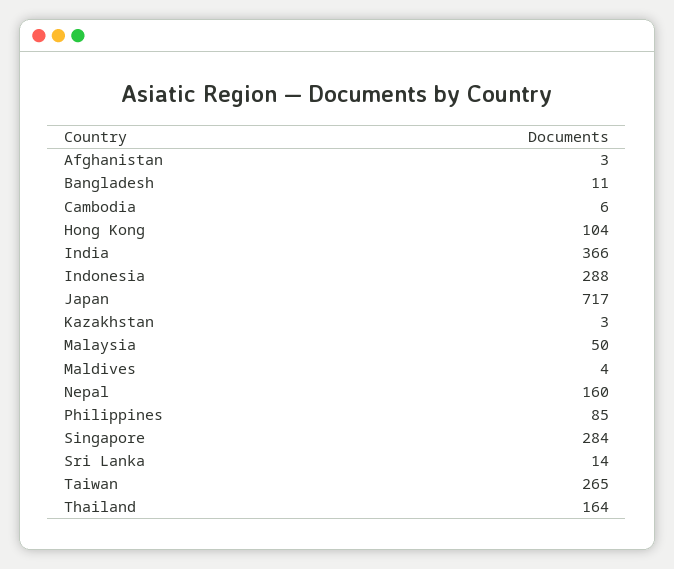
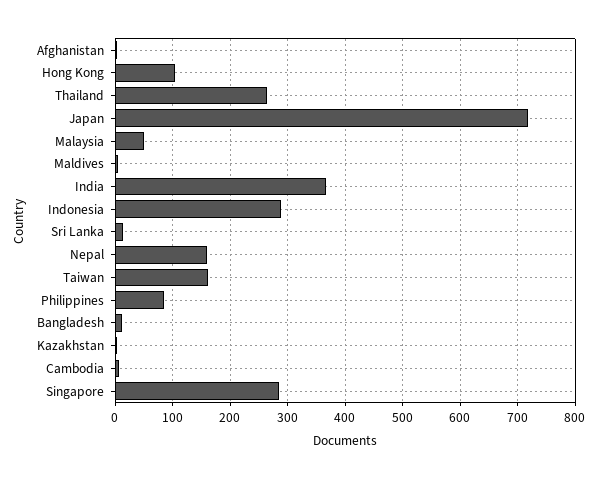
  {
    "Afghanistan": 3,
    "Bangladesh": 11,
    "Cambodia": 6,
    "Hong Kong": 104,
    "India": 366,
    "Indonesia": 288,
    "Japan": 717,
    "Kazakhstan": 3,
    "Malaysia": 50,
    "Maldives": 4,
    "Nepal": 160,
    "Philippines": 85,
    "Singapore": 284,
    "Sri Lanka": 14,
-   "Taiwan": 265,
+   "Taiwan": 160,
-   "Thailand": 164
+   "Thailand": 260
  }

